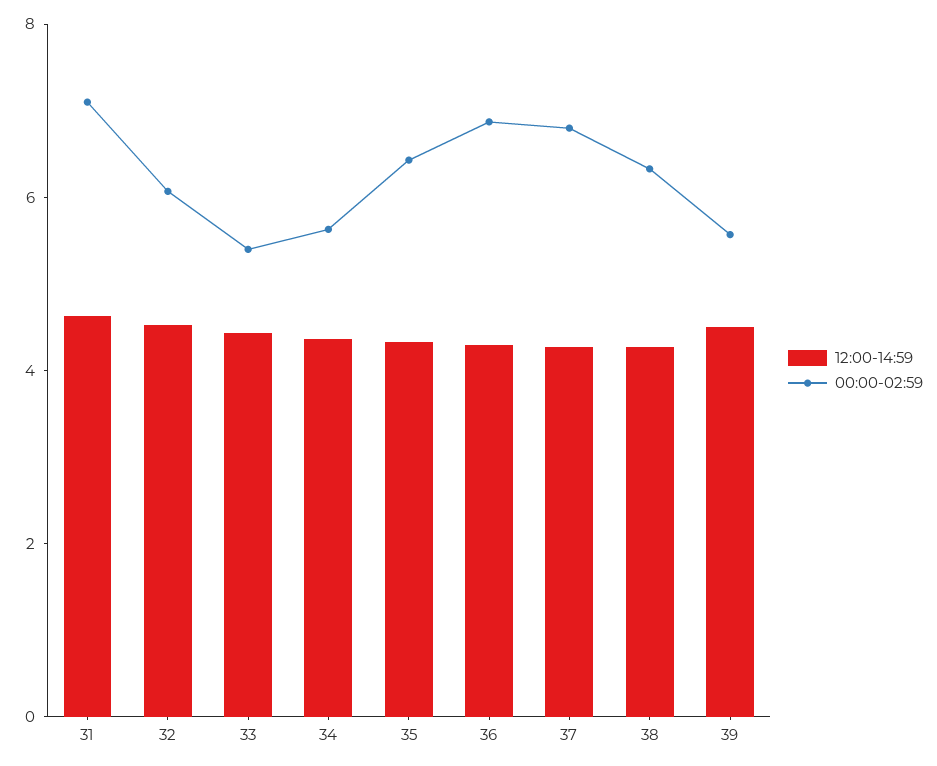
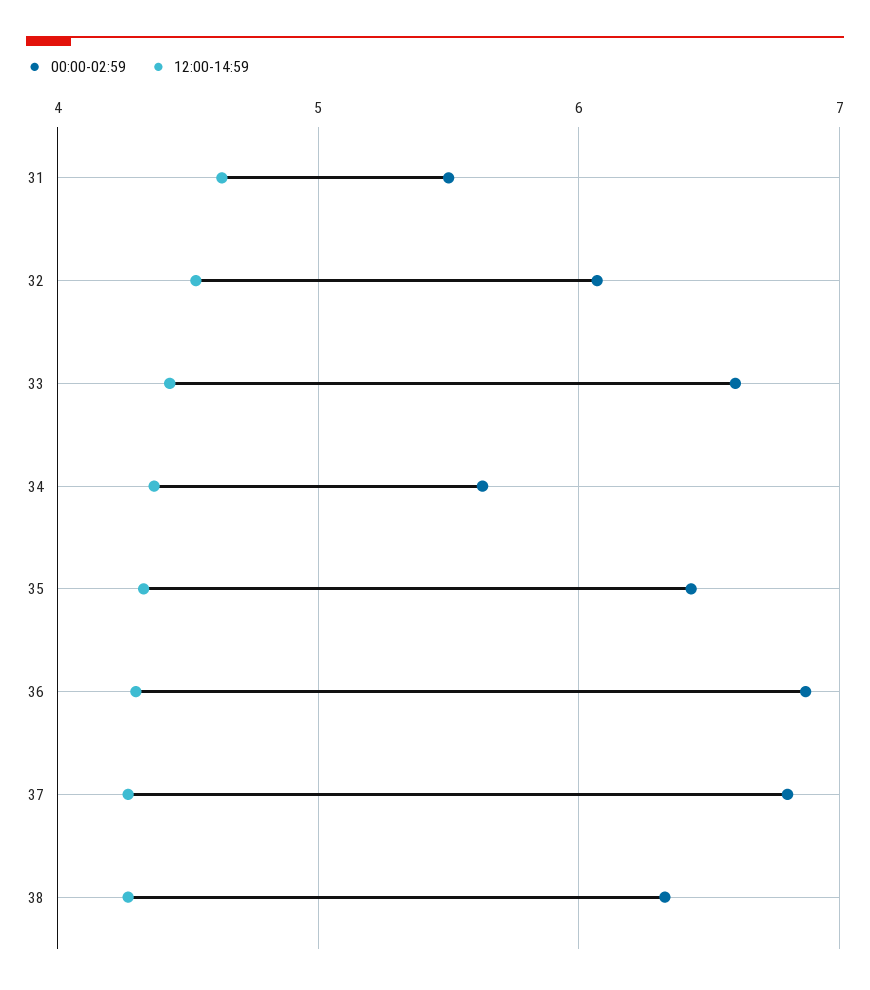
  {
    "12:00-14:59": {
      "31": 4.6,
      "32": 4.5,
      "33": 4.4,
      "34": 4.4,
      "35": 4.3,
      "36": 4.3,
      "37": 4.3,
-     "38": 4.3,
+     "38": 4.3
-     "39": 4.5
    },
    "00:00-02:59": {
-     "31": 7,
+     "31": 5.5,
      "32": 6.1,
-     "33": 5.5,
+     "33": 6.6,
      "34": 5.6,
      "35": 6.4,
      "36": 6.9,
      "37": 6.8,
-     "38": 6.3,
+     "38": 6.3
-     "39": 5.5
    }
  }

